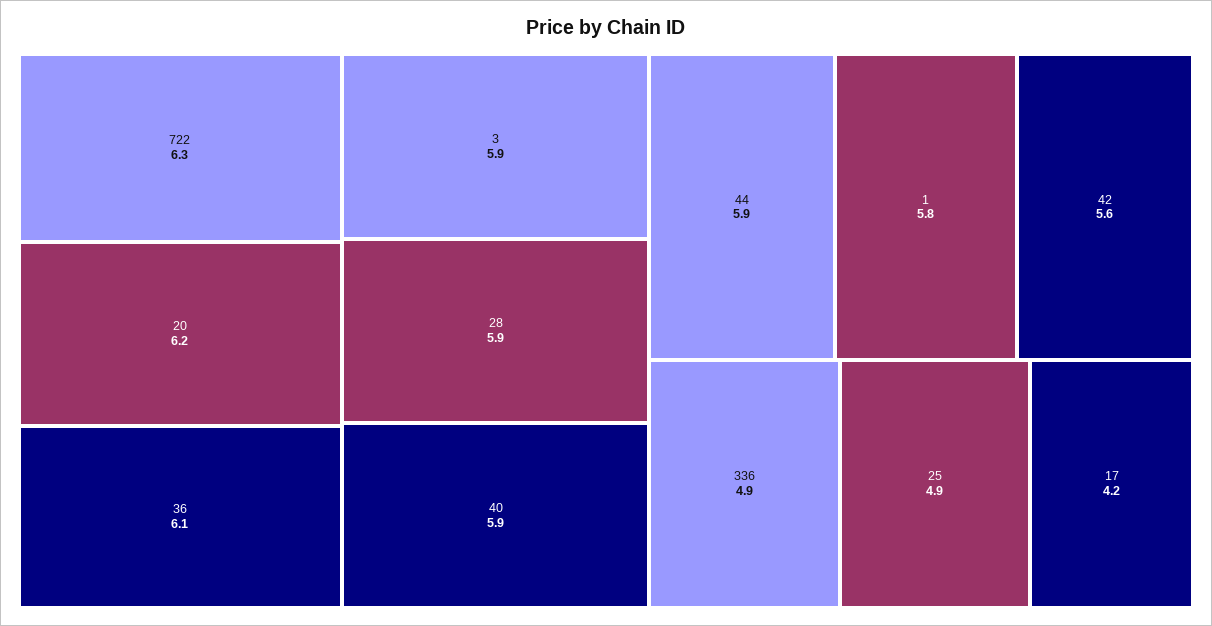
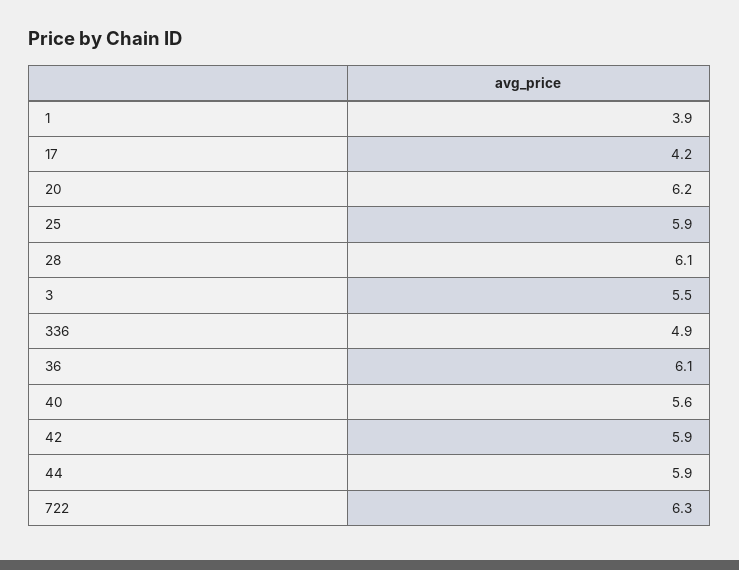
  {
    "722": 6.3,
    "20": 6.2,
    "36": 6.1,
-   "3": 5.9,
+   "3": 5.5,
-   "28": 5.9,
+   "28": 6.1,
-   "40": 5.9,
+   "40": 5.6,
    "44": 5.9,
-   "1": 5.8,
+   "1": 3.9,
-   "42": 5.6,
+   "42": 5.9,
    "336": 4.9,
-   "25": 4.9,
+   "25": 5.9,
    "17": 4.2
  }

